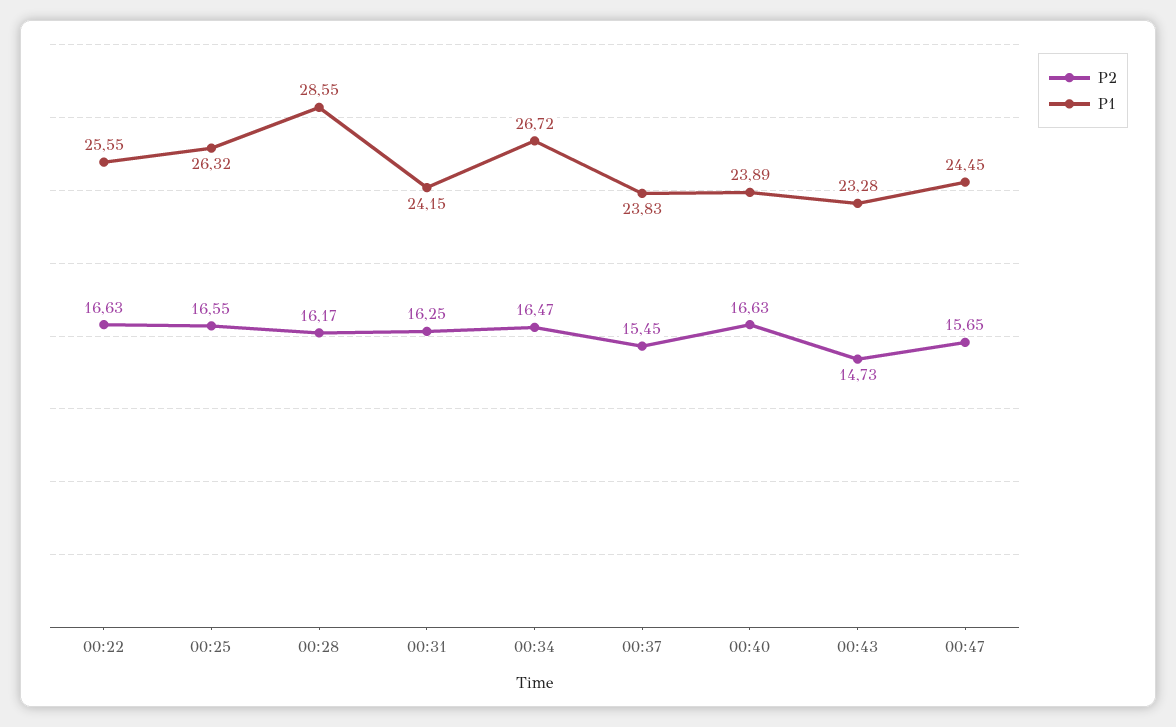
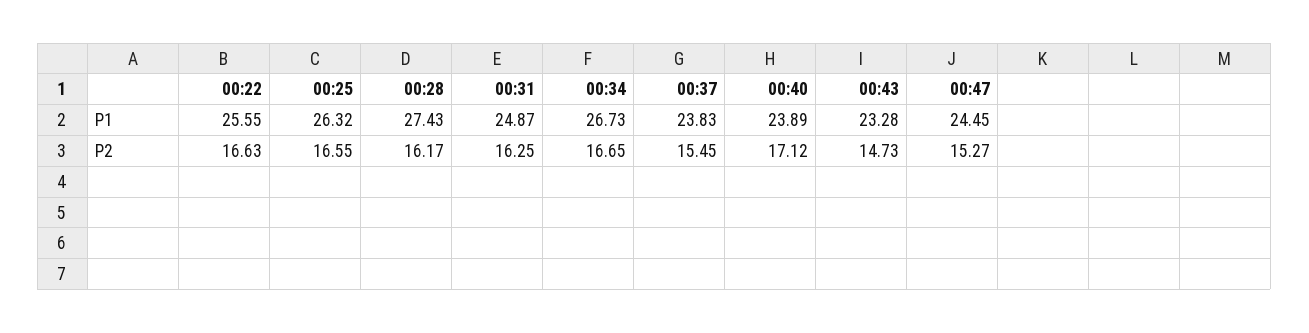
  {
    "P2": {
      "00:22": 16.63,
      "00:25": 16.55,
      "00:28": 16.17,
      "00:31": 16.25,
-     "00:34": 16.47,
+     "00:34": 16.65,
      "00:37": 15.45,
-     "00:40": 16.63,
+     "00:40": 17.12,
      "00:43": 14.73,
-     "00:47": 15.65
+     "00:47": 15.27
    },
    "P1": {
      "00:22": 25.55,
      "00:25": 26.32,
-     "00:28": 28.55,
+     "00:28": 27.43,
-     "00:31": 24.15,
+     "00:31": 24.87,
-     "00:34": 26.72,
+     "00:34": 26.73,
      "00:37": 23.83,
      "00:40": 23.89,
      "00:43": 23.28,
      "00:47": 24.45
    }
  }

